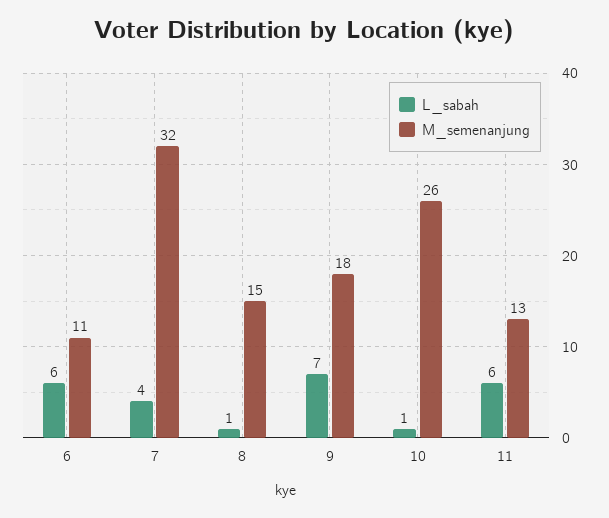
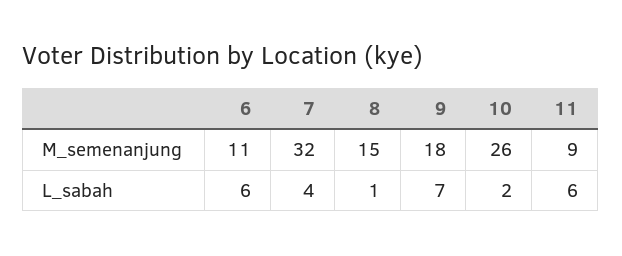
  {
    "L_sabah": {
      "6": 6,
      "7": 4,
      "8": 1,
      "9": 7,
-     "10": 1,
+     "10": 2,
      "11": 6
    },
    "M_semenanjung": {
      "6": 11,
      "7": 32,
      "8": 15,
      "9": 18,
      "10": 26,
-     "11": 13
+     "11": 9
    }
  }

